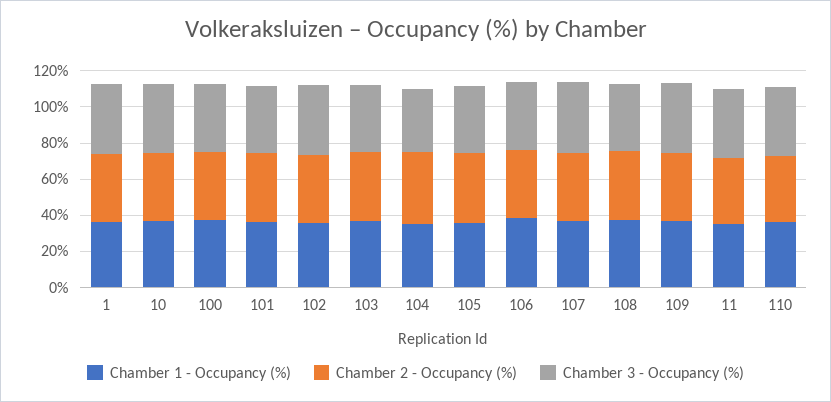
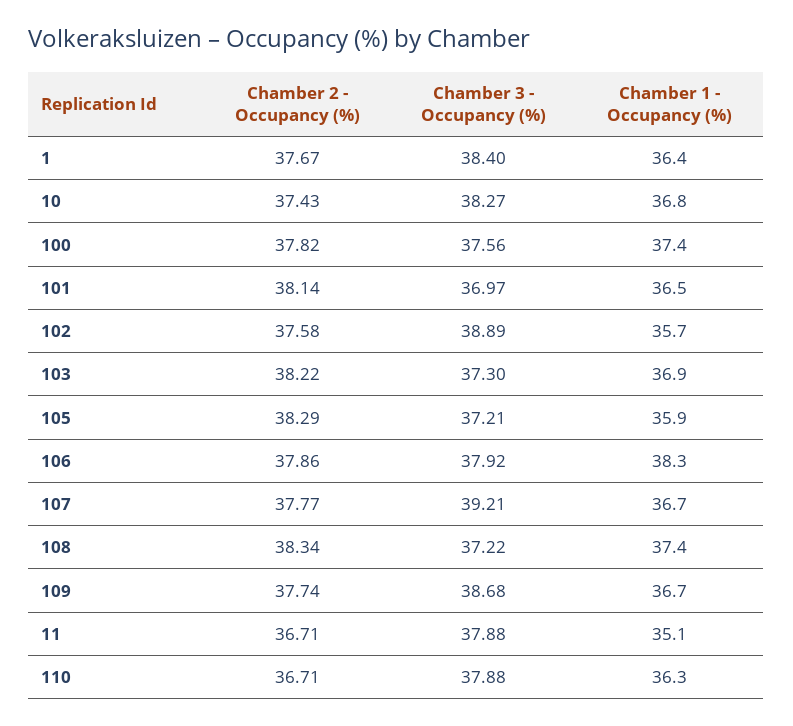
  {
    "Chamber 1 - Occupancy (%)": {
      "1": 36.4,
      "10": 36.8,
      "100": 37.4,
      "101": 36.5,
      "102": 35.7,
      "103": 36.9,
-     "104": 35,
      "105": 35.9,
      "106": 38.3,
      "107": 36.7,
      "108": 37.4,
      "109": 36.7,
      "11": 35.1,
      "110": 36.3
    },
    "Chamber 2 - Occupancy (%)": {
      "1": 37.67,
      "10": 37.43,
      "100": 37.82,
      "101": 38.14,
      "102": 37.58,
      "103": 38.22,
-     "104": 40,
      "105": 38.29,
      "106": 37.86,
      "107": 37.77,
      "108": 38.34,
      "109": 37.74,
      "11": 36.71,
      "110": 36.71
    },
    "Chamber 3 - Occupancy (%)": {
      "1": 38.4,
      "10": 38.27,
      "100": 37.56,
      "101": 36.97,
      "102": 38.89,
      "103": 37.3,
-     "104": 35,
      "105": 37.21,
      "106": 37.92,
      "107": 39.21,
      "108": 37.22,
      "109": 38.68,
      "11": 37.88,
      "110": 37.88
    }
  }

